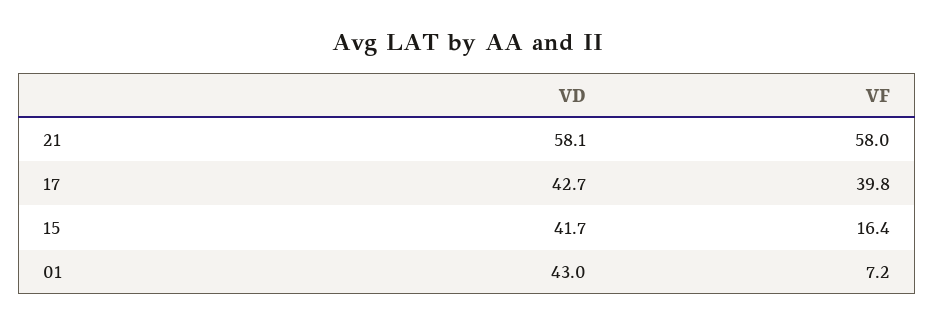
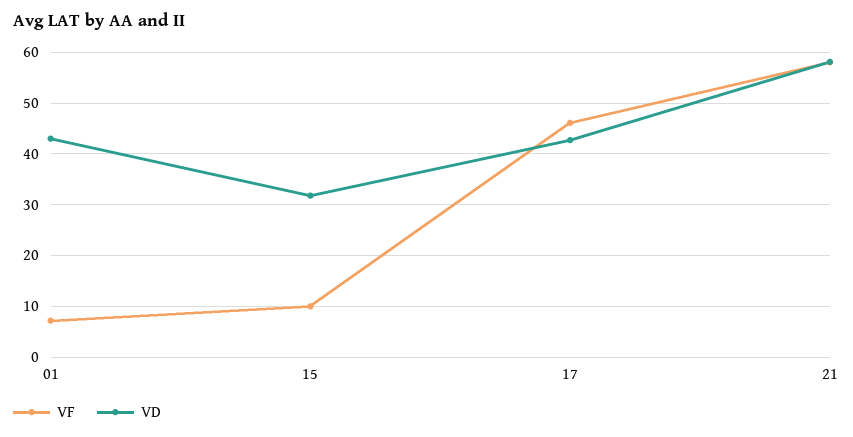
  {
    "VD": {
      "21": 58.1,
      "17": 42.7,
-     "15": 41.7,
+     "15": 32,
      "01": 43
    },
    "VF": {
      "21": 58,
-     "17": 39.8,
+     "17": 46,
-     "15": 16.4,
+     "15": 10,
      "01": 7.2
    }
  }

